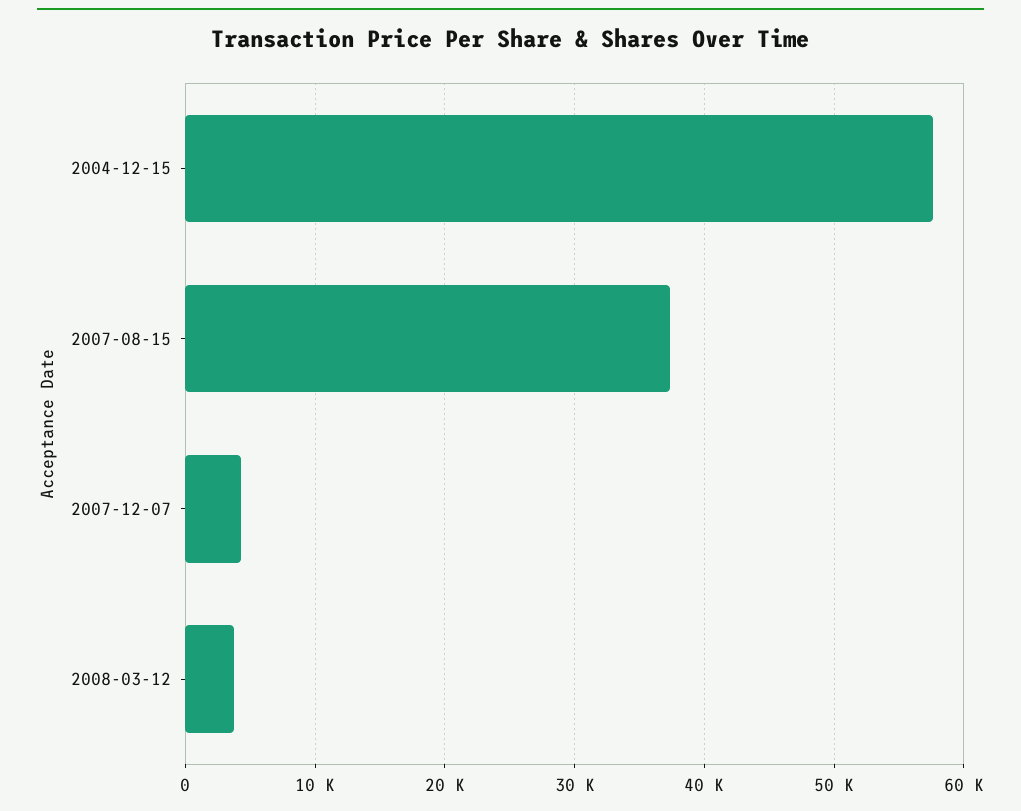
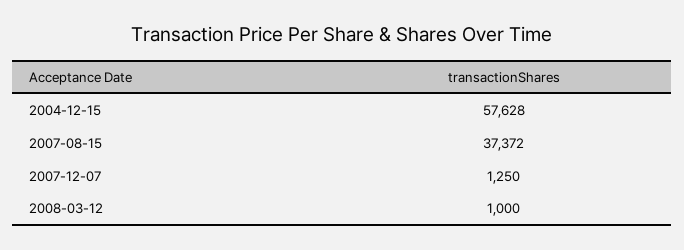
  {
    "2004-12-15": 57628,
    "2007-08-15": 37372,
-   "2007-12-07": 4000,
+   "2007-12-07": 1250,
-   "2008-03-12": 4000
+   "2008-03-12": 1000
  }

